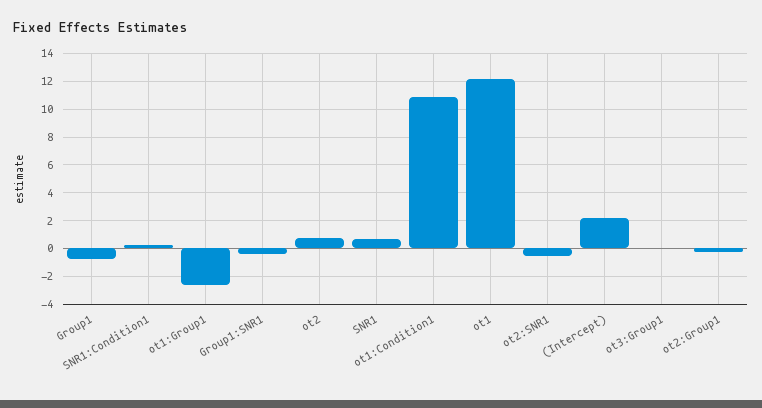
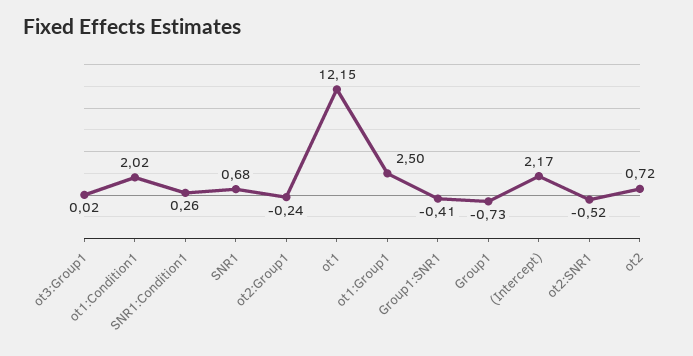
  {
    "Group1": -0.73,
    "SNR1:Condition1": 0.26,
-   "ot1:Group1": -2.5,
+   "ot1:Group1": 2.5,
    "Group1:SNR1": -0.41,
    "ot2": 0.72,
    "SNR1": 0.68,
-   "ot1:Condition1": 11,
+   "ot1:Condition1": 2.02,
    "ot1": 12.15,
    "ot2:SNR1": -0.52,
    "(Intercept)": 2.17,
    "ot3:Group1": 0.02,
    "ot2:Group1": -0.24
  }

